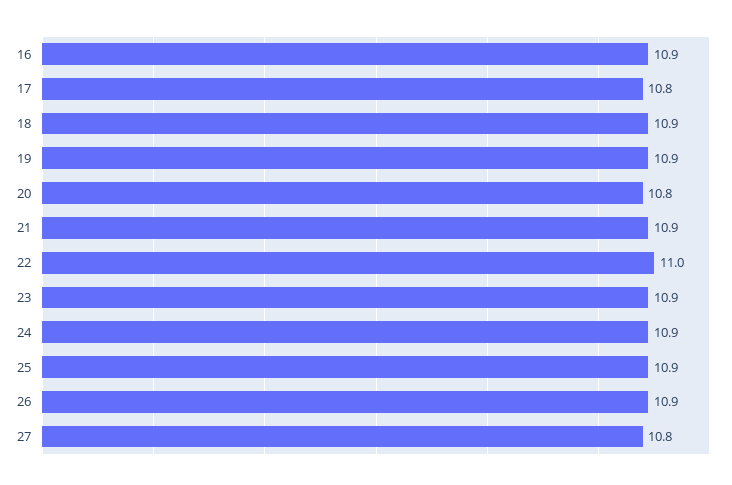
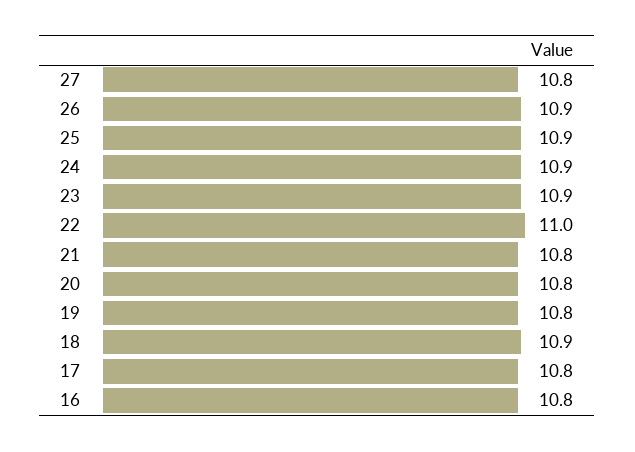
  {
-   "16": 10.9,
+   "16": 10.8,
    "17": 10.8,
    "18": 10.9,
-   "19": 10.9,
+   "19": 10.8,
    "20": 10.8,
-   "21": 10.9,
+   "21": 10.8,
    "22": 11,
    "23": 10.9,
    "24": 10.9,
    "25": 10.9,
    "26": 10.9,
    "27": 10.8
  }

